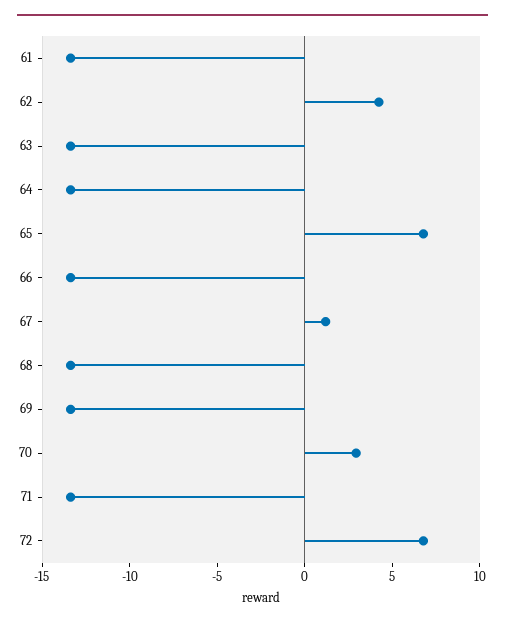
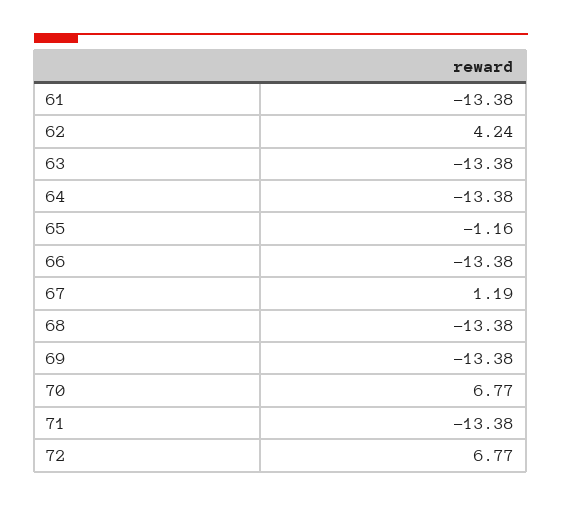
  {
    "61": -13.38,
    "62": 4.24,
    "63": -13.38,
    "64": -13.38,
-   "65": 7,
+   "65": -1.16,
    "66": -13.38,
    "67": 1.19,
    "68": -13.38,
    "69": -13.38,
-   "70": 3,
+   "70": 6.77,
    "71": -13.38,
    "72": 6.77
  }

